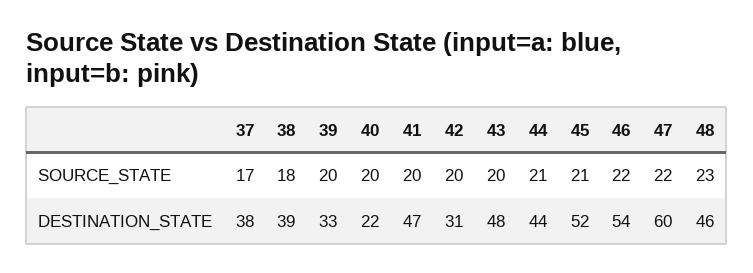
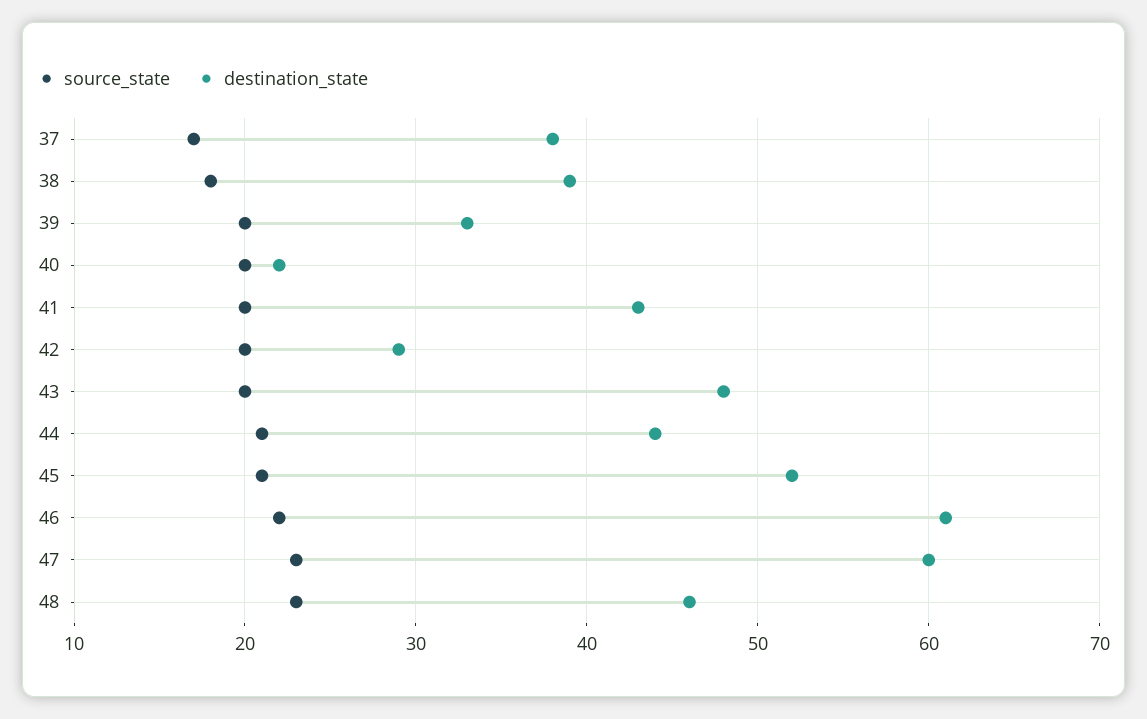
  {
    "SOURCE_STATE": {
      "37": 17,
      "38": 18,
      "39": 20,
      "40": 20,
      "41": 20,
      "42": 20,
      "43": 20,
      "44": 21,
      "45": 21,
      "46": 22,
-     "47": 22,
+     "47": 23,
      "48": 23
    },
    "DESTINATION_STATE": {
      "37": 38,
      "38": 39,
      "39": 33,
      "40": 22,
-     "41": 47,
+     "41": 43,
-     "42": 31,
+     "42": 29,
      "43": 48,
      "44": 44,
      "45": 52,
-     "46": 54,
+     "46": 61,
      "47": 60,
      "48": 46
    }
  }

